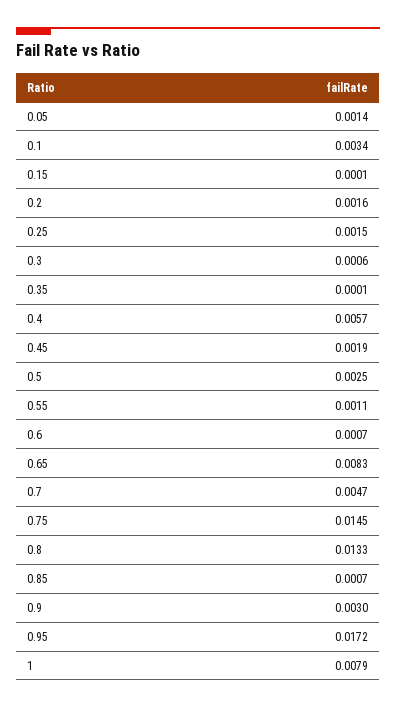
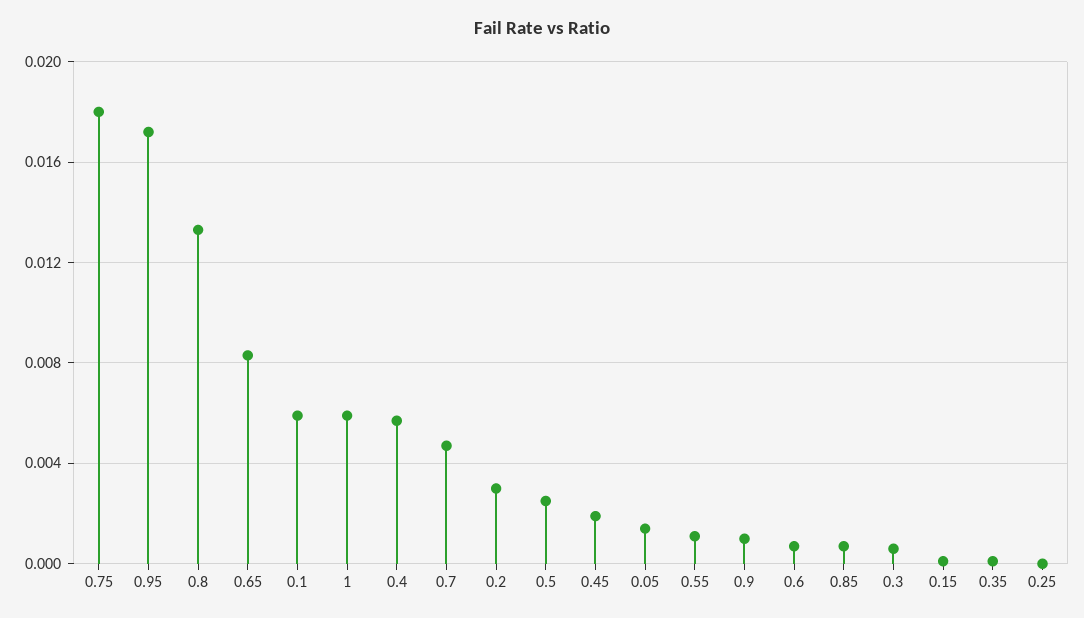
  {
    "0.05": 0.0014,
-   "0.1": 0.0034,
+   "0.1": 0.006,
    "0.15": 0.0001,
-   "0.2": 0.0016,
+   "0.2": 0.003,
-   "0.25": 0.0015,
+   "0.25": 0,
    "0.3": 0.0006,
    "0.35": 0.0001,
    "0.4": 0.0057,
    "0.45": 0.0019,
    "0.5": 0.0025,
    "0.55": 0.0011,
    "0.6": 0.0007,
    "0.65": 0.0083,
    "0.7": 0.0047,
-   "0.75": 0.0145,
+   "0.75": 0.018,
    "0.8": 0.0133,
    "0.85": 0.0007,
-   "0.9": 0.003,
+   "0.9": 0.001,
    "0.95": 0.0172,
-   "1": 0.0079
+   "1": 0.006
  }

